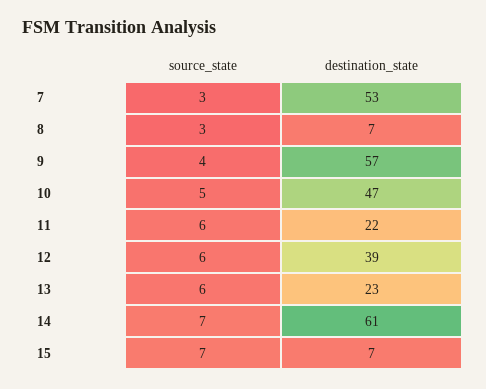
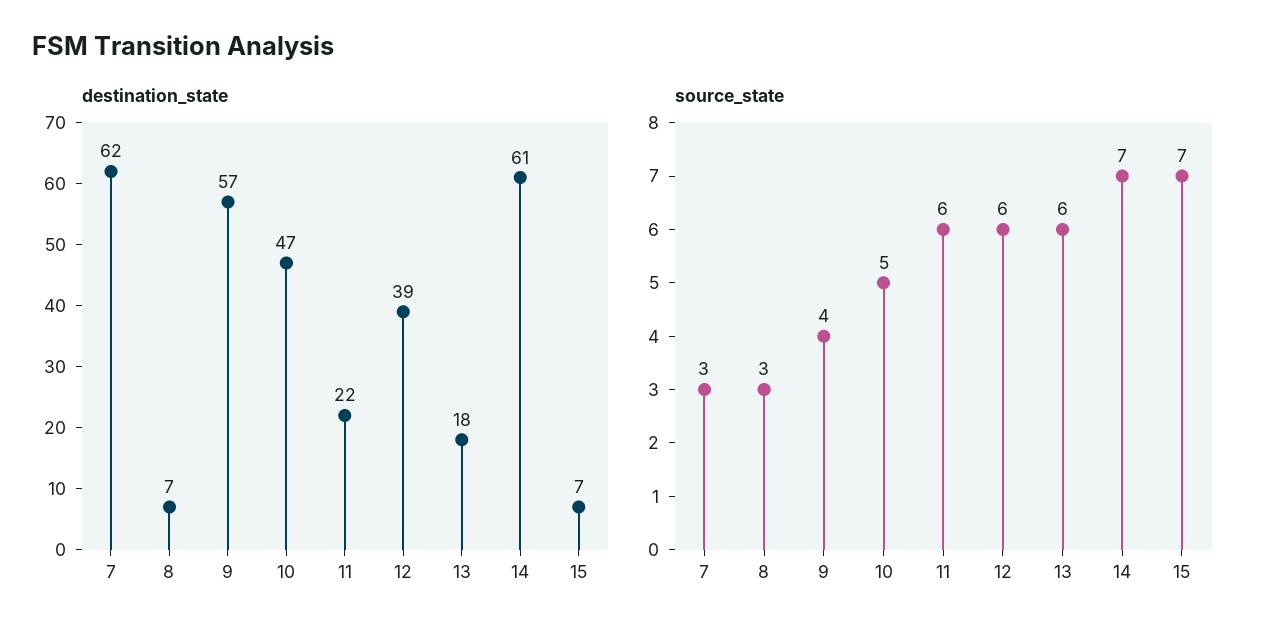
  {
    "source_state": {
      "7": 3,
      "8": 3,
      "9": 4,
      "10": 5,
      "11": 6,
      "12": 6,
      "13": 6,
      "14": 7,
      "15": 7
    },
    "destination_state": {
-     "7": 53,
+     "7": 62,
      "8": 7,
      "9": 57,
      "10": 47,
      "11": 22,
      "12": 39,
-     "13": 23,
+     "13": 18,
      "14": 61,
      "15": 7
    }
  }

